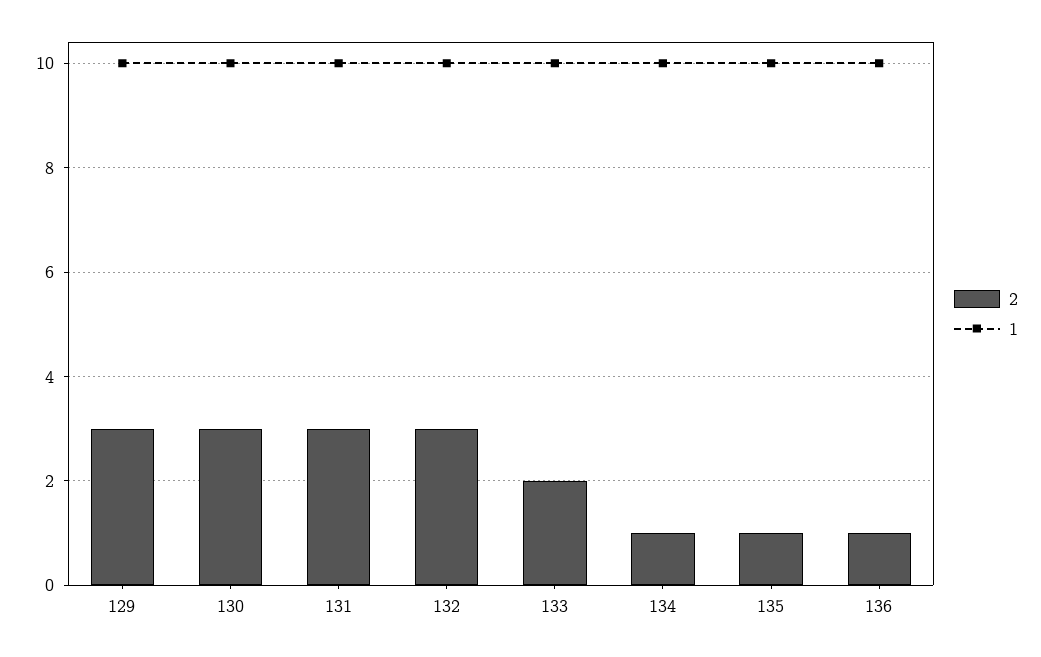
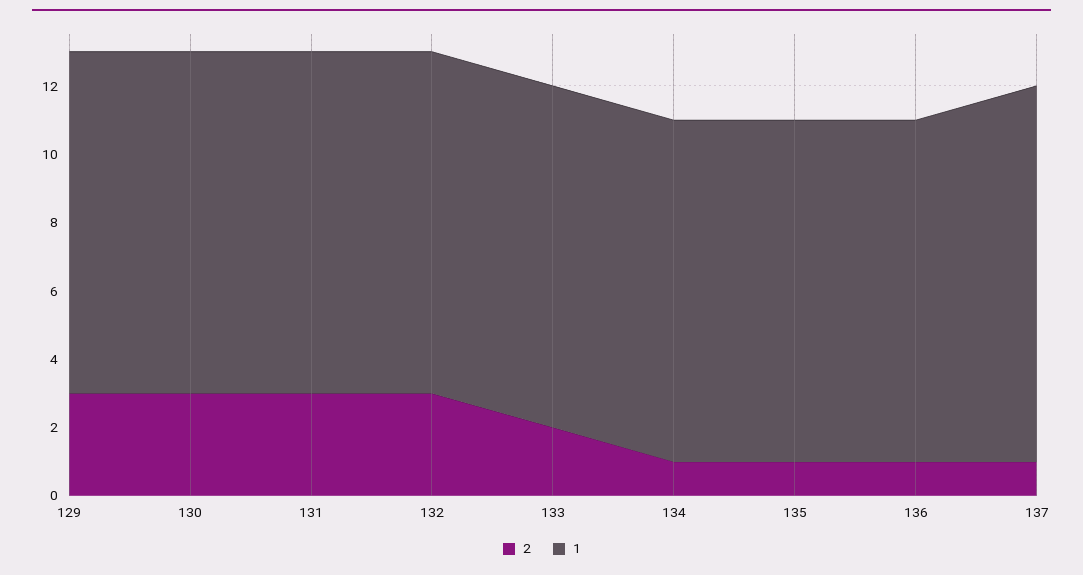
  {
    "2": {
      "129": 3,
      "130": 3,
      "131": 3,
      "132": 3,
      "133": 2,
      "134": 1,
      "135": 1,
-     "136": 1
+     "136": 1,
+     "137": 1
    },
    "1": {
      "129": 10,
      "130": 10,
      "131": 10,
      "132": 10,
      "133": 10,
      "134": 10,
      "135": 10,
-     "136": 10
+     "136": 10,
+     "137": 11
    }
  }

